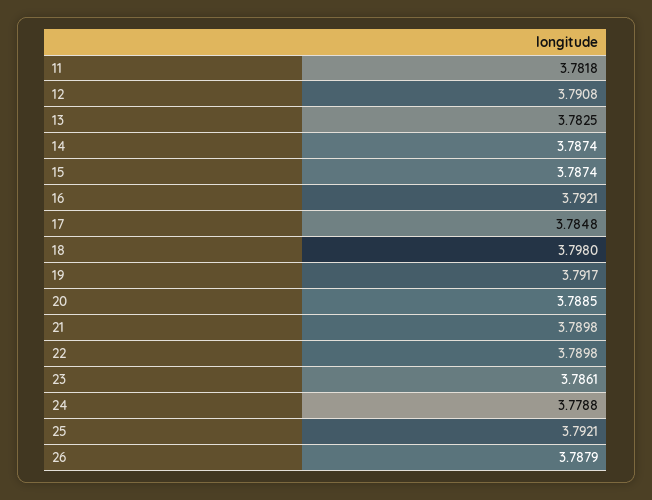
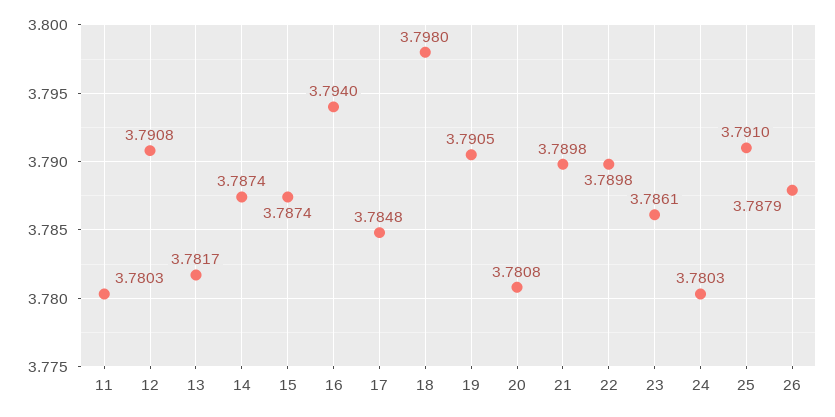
  {
-   "11": 3.7818,
+   "11": 3.7803,
    "12": 3.7908,
-   "13": 3.7825,
+   "13": 3.7817,
    "14": 3.7874,
    "15": 3.7874,
-   "16": 3.7921,
+   "16": 3.794,
    "17": 3.7848,
    "18": 3.798,
-   "19": 3.7917,
+   "19": 3.7905,
-   "20": 3.7885,
+   "20": 3.7808,
    "21": 3.7898,
    "22": 3.7898,
    "23": 3.7861,
-   "24": 3.7788,
+   "24": 3.7803,
-   "25": 3.7921,
+   "25": 3.791,
    "26": 3.7879
  }

